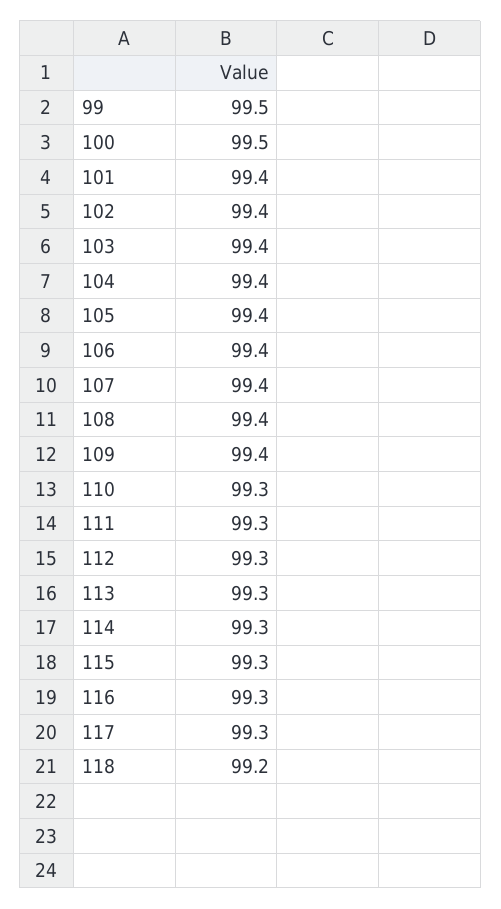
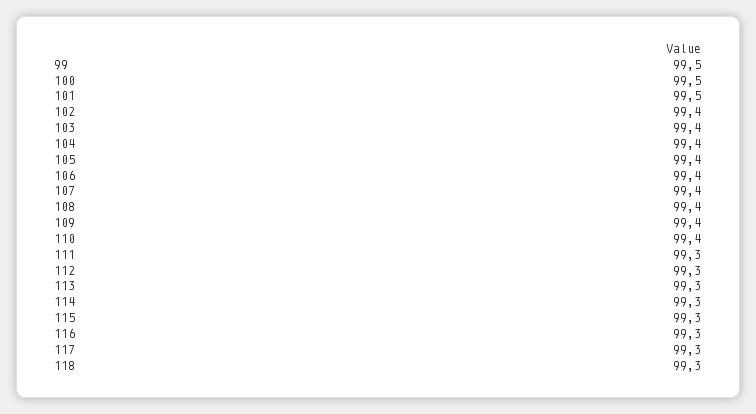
  {
    "99": 99.5,
    "100": 99.5,
-   "101": 99.4,
+   "101": 99.5,
    "102": 99.4,
    "103": 99.4,
    "104": 99.4,
    "105": 99.4,
    "106": 99.4,
    "107": 99.4,
    "108": 99.4,
    "109": 99.4,
-   "110": 99.3,
+   "110": 99.4,
    "111": 99.3,
    "112": 99.3,
    "113": 99.3,
    "114": 99.3,
    "115": 99.3,
    "116": 99.3,
    "117": 99.3,
-   "118": 99.2
+   "118": 99.3
  }

